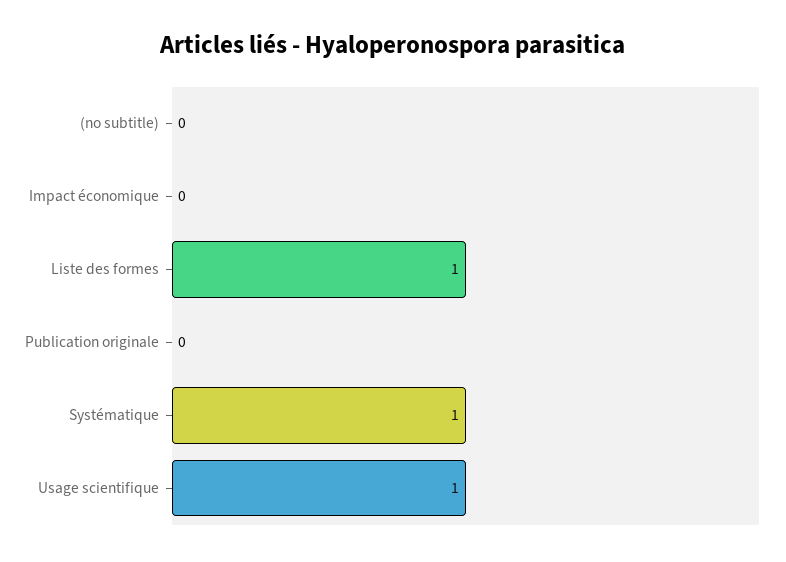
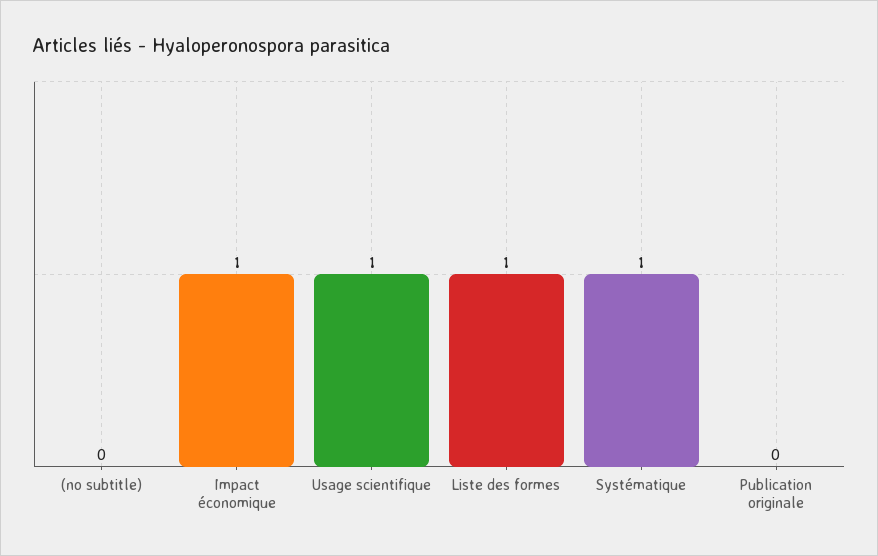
  {
    "(no subtitle)": 0,
-   "Impact économique": 0,
+   "Impact économique": 1,
    "Liste des formes": 1,
    "Publication originale": 0,
    "Systématique": 1,
    "Usage scientifique": 1
  }

